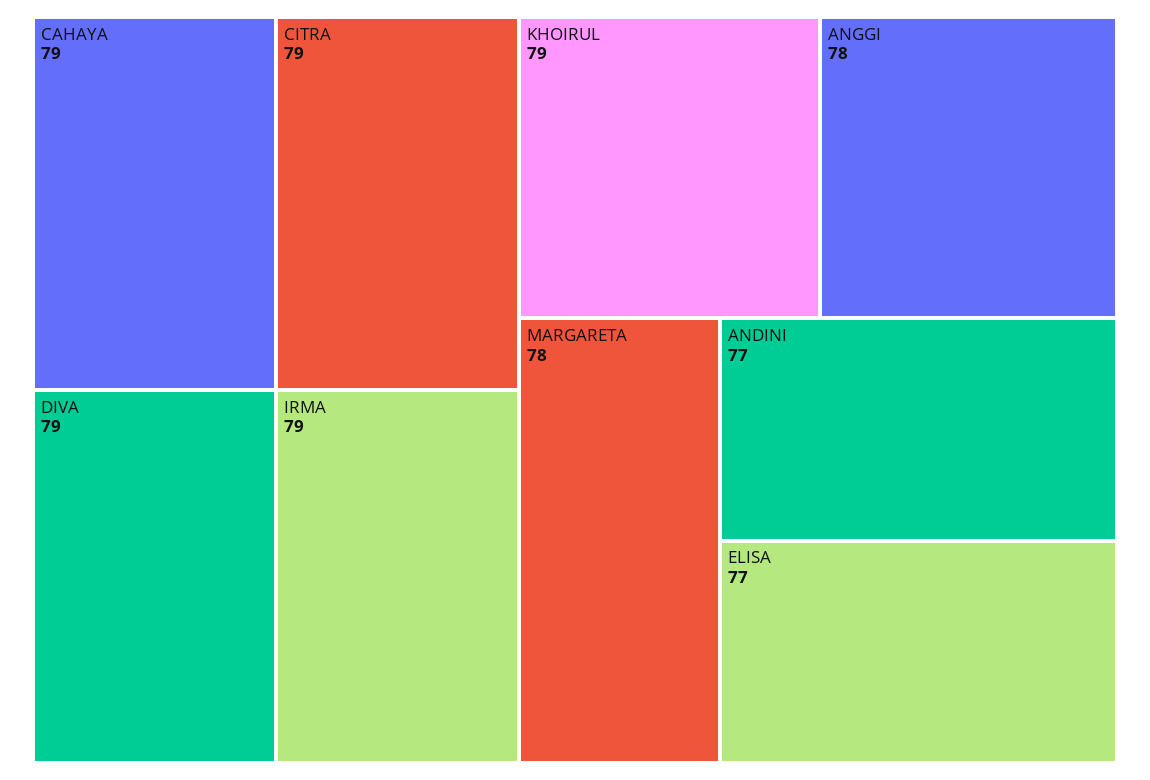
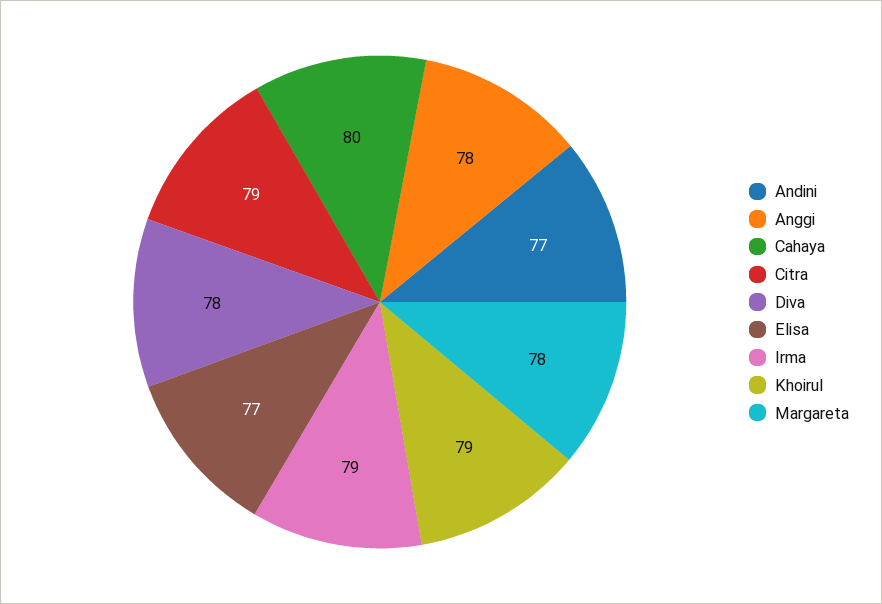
  {
-   "CAHAYA": 79,
+   "CAHAYA": 80,
    "CITRA": 79,
-   "DIVA": 79,
+   "DIVA": 78,
    "IRMA": 79,
    "KHOIRUL": 79,
    "ANGGI": 78,
    "MARGARETA": 78,
    "ANDINI": 77,
    "ELISA": 77
  }

